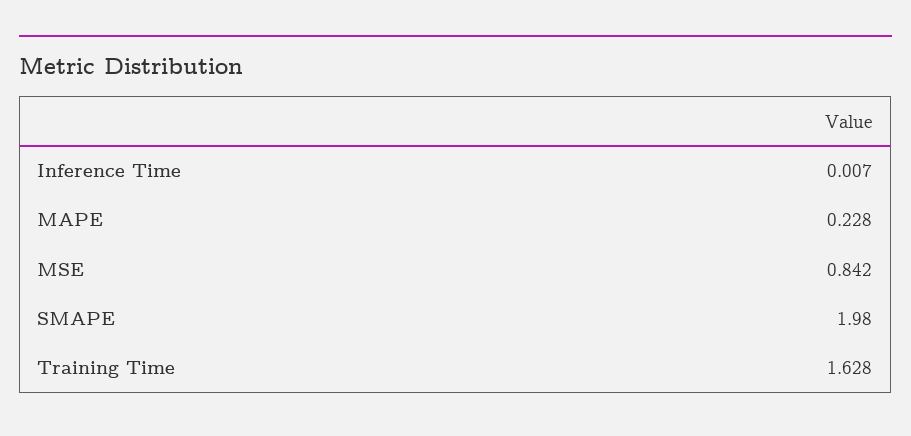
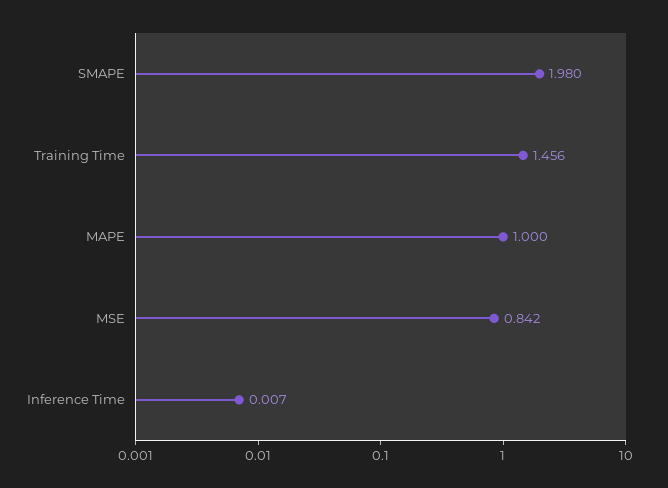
  {
    "Inference Time": 0.007,
-   "MAPE": 0.228,
+   "MAPE": 1,
    "MSE": 0.842,
    "SMAPE": 1.98,
-   "Training Time": 1.628
+   "Training Time": 1.456
  }

